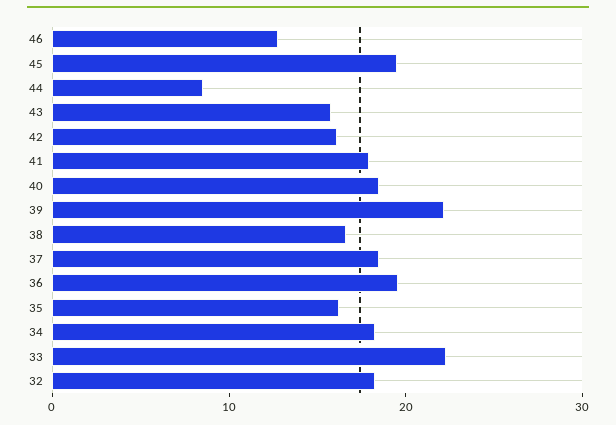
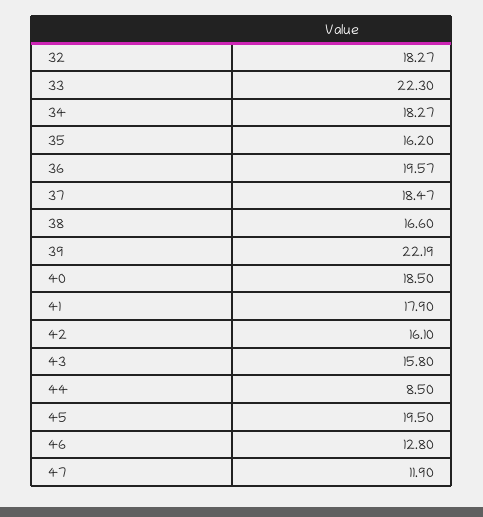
  {
    "46": 12.8,
    "45": 19.5,
    "44": 8.5,
    "43": 15.8,
    "42": 16.1,
    "41": 17.9,
    "40": 18.5,
    "39": 22.19,
    "38": 16.6,
    "37": 18.47,
    "36": 19.57,
    "35": 16.2,
    "34": 18.27,
    "33": 22.3,
-   "32": 18.27
+   "32": 18.27,
+   "47": 11.9
  }

